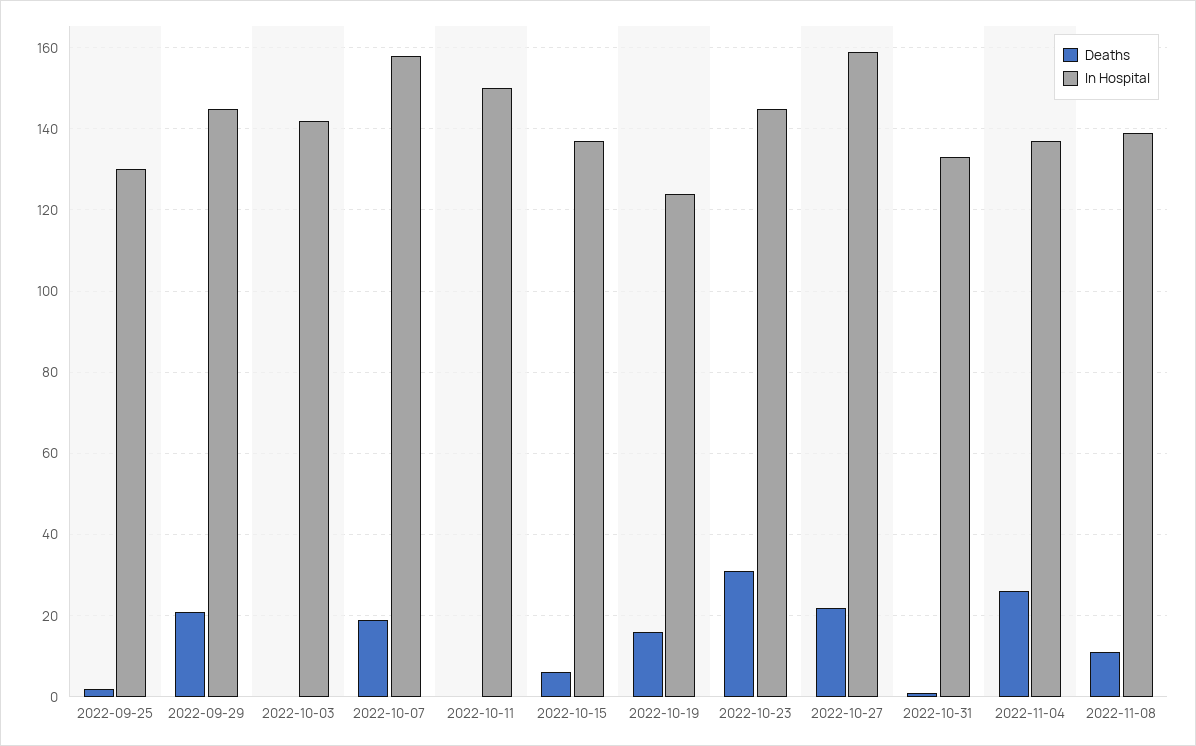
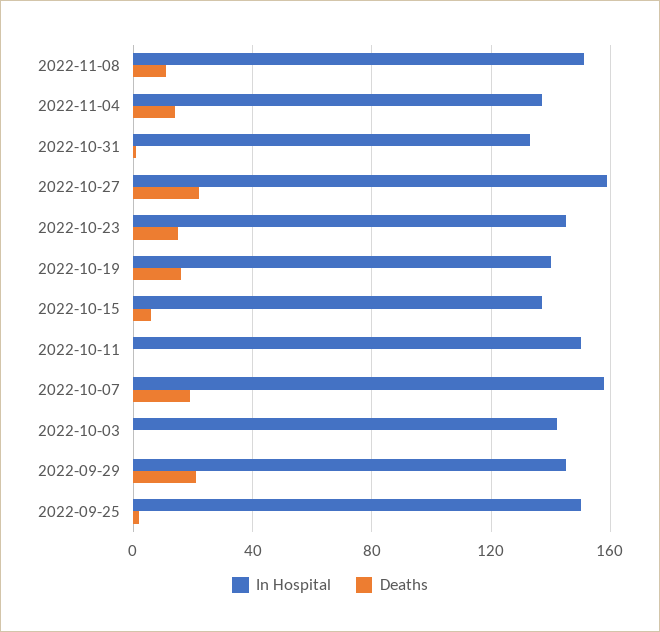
  {
    "Deaths": {
      "2022-09-25": 0,
      "2022-09-29": 20,
      "2022-10-03": 0,
      "2022-10-07": 20,
      "2022-10-11": 0,
      "2022-10-15": 5,
      "2022-10-19": 15,
-     "2022-10-23": 30,
+     "2022-10-23": 15,
      "2022-10-27": 20,
      "2022-10-31": 0,
-     "2022-11-04": 25,
+     "2022-11-04": 15,
      "2022-11-08": 10
    },
    "In Hospital": {
-     "2022-09-25": 130,
+     "2022-09-25": 150,
      "2022-09-29": 145,
      "2022-10-03": 140,
      "2022-10-07": 160,
      "2022-10-11": 150,
      "2022-10-15": 135,
-     "2022-10-19": 125,
+     "2022-10-19": 140,
      "2022-10-23": 145,
      "2022-10-27": 160,
      "2022-10-31": 135,
      "2022-11-04": 135,
-     "2022-11-08": 140
+     "2022-11-08": 150
    }
  }

